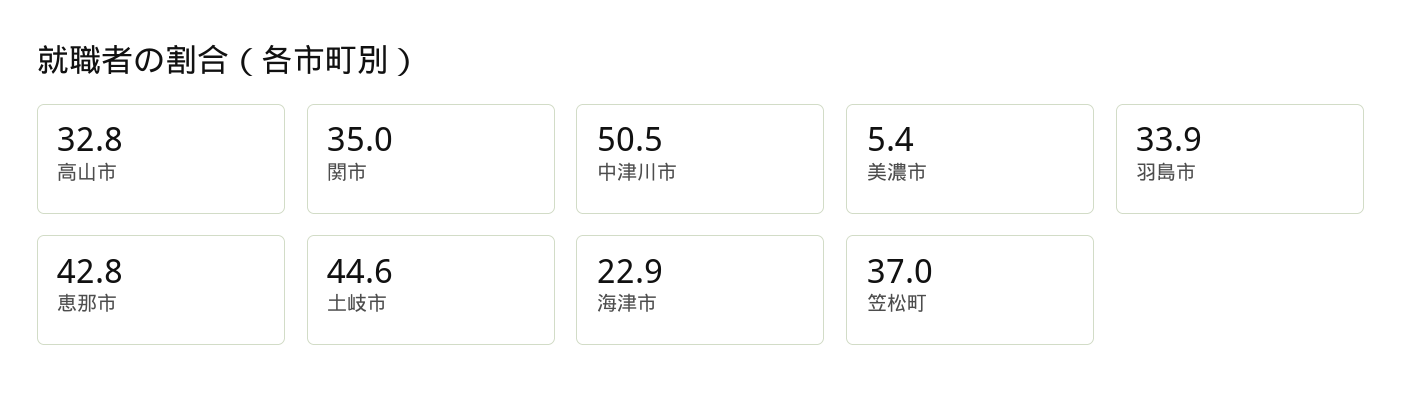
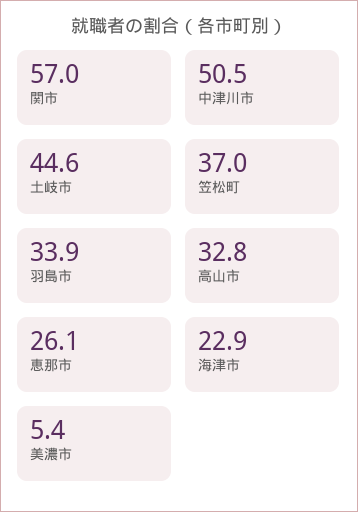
  {
    "高山市": 32.8,
-   "関市": 35,
+   "関市": 57,
    "中津川市": 50.5,
    "美濃市": 5.4,
    "羽島市": 33.9,
-   "恵那市": 42.8,
+   "恵那市": 26.1,
    "土岐市": 44.6,
    "海津市": 22.9,
    "笠松町": 37
  }

